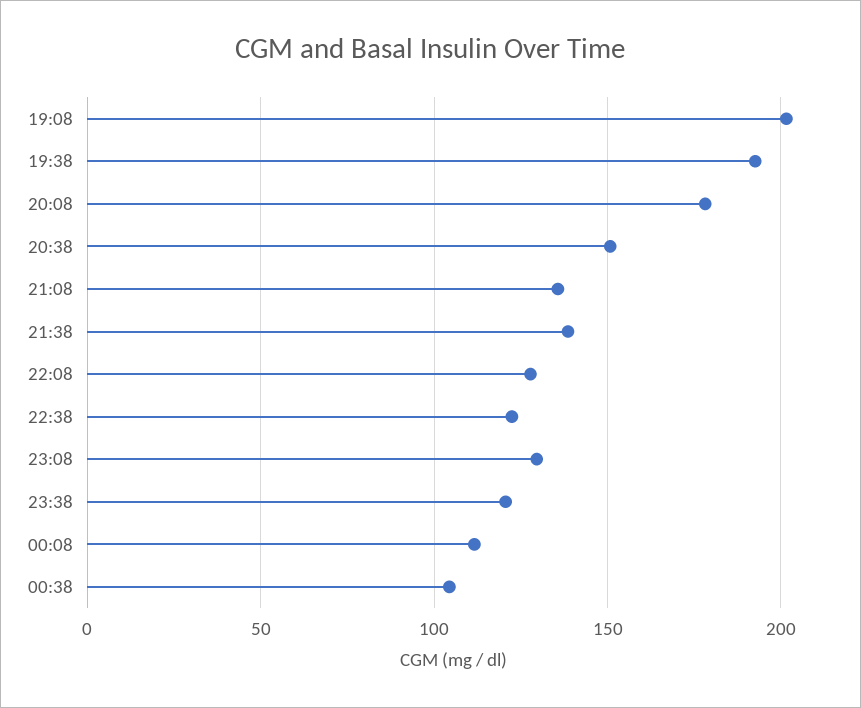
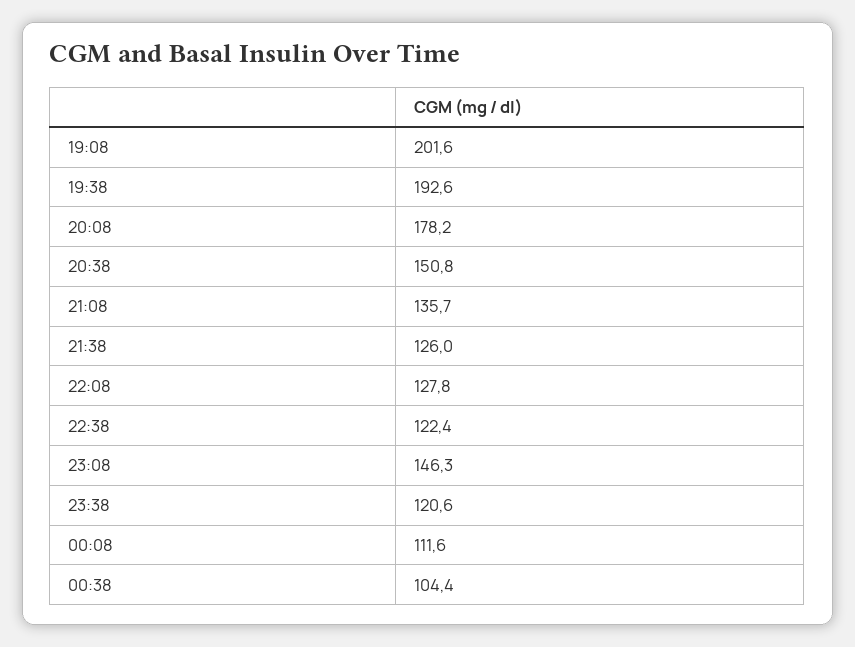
  {
    "19:08": 201.6,
    "19:38": 192.6,
    "20:08": 178.2,
    "20:38": 150.8,
    "21:08": 135.7,
-   "21:38": 140,
+   "21:38": 126,
    "22:08": 127.8,
    "22:38": 122.4,
-   "23:08": 130,
+   "23:08": 146.3,
    "23:38": 120.6,
    "00:08": 111.6,
    "00:38": 104.4
  }

